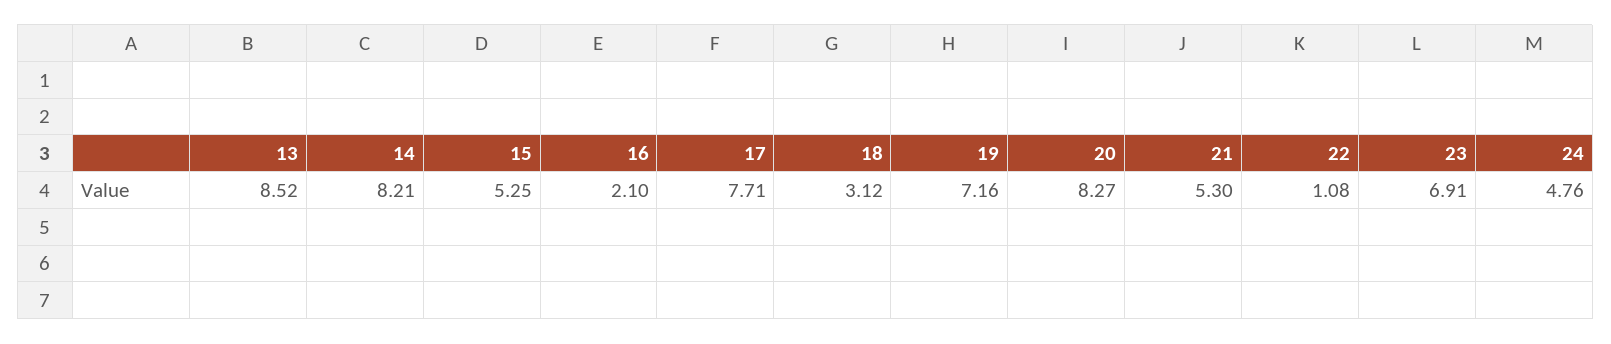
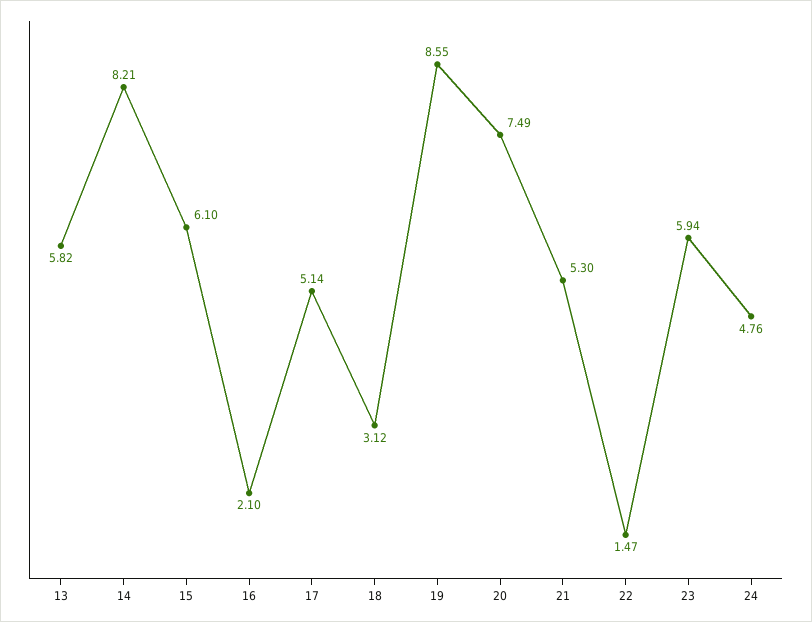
  {
-   "13": 8.52,
+   "13": 5.82,
    "14": 8.21,
-   "15": 5.25,
+   "15": 6.1,
    "16": 2.1,
-   "17": 7.71,
+   "17": 5.14,
    "18": 3.12,
-   "19": 7.16,
+   "19": 8.55,
-   "20": 8.27,
+   "20": 7.49,
    "21": 5.3,
-   "22": 1.08,
+   "22": 1.47,
-   "23": 6.91,
+   "23": 5.94,
    "24": 4.76
  }

